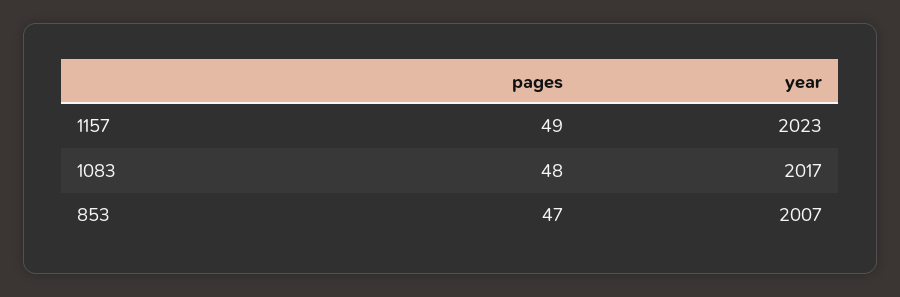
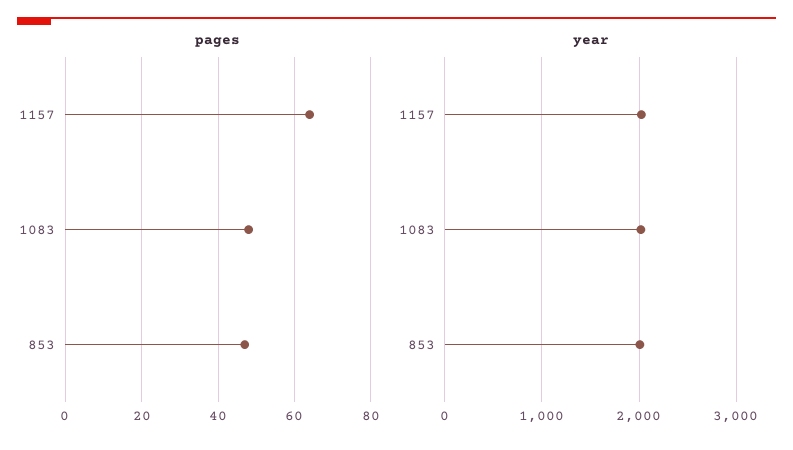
  {
    "pages": {
-     "1157": 49,
+     "1157": 65,
      "1083": 48,
      "853": 47
    },
    "year": {
      "1157": 2023,
      "1083": 2017,
      "853": 2007
    }
  }

